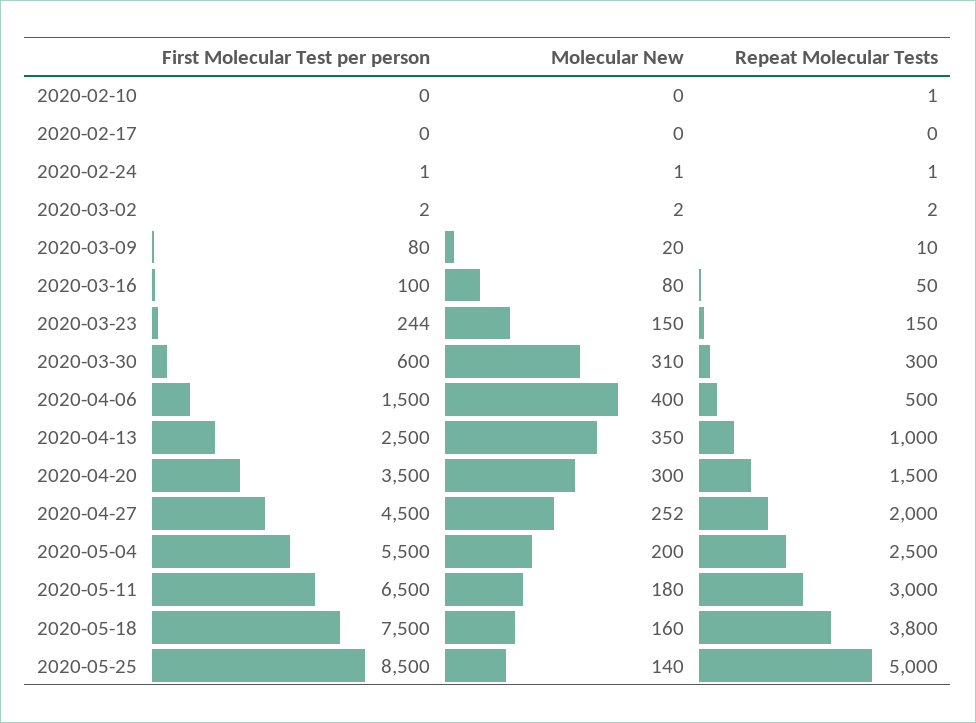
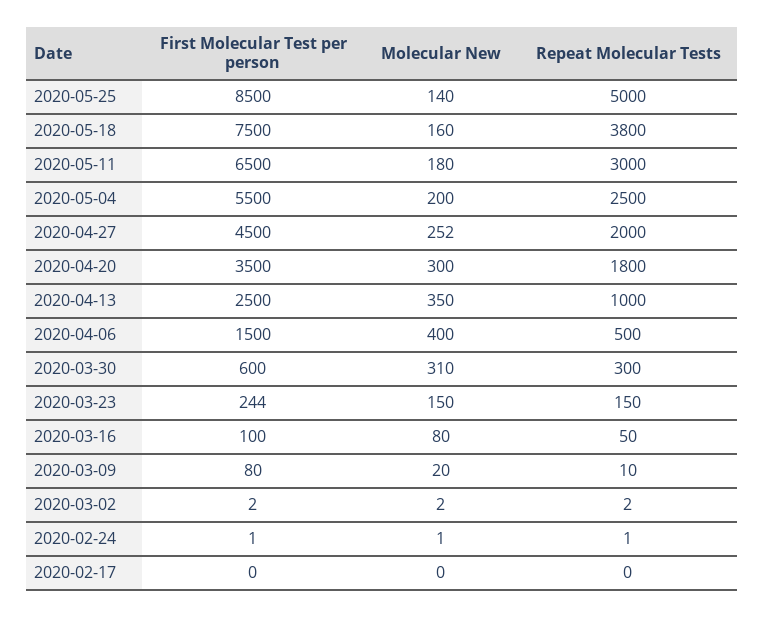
  {
    "First Molecular Test per person": {
-     "2020-02-10": 0,
      "2020-02-17": 0,
      "2020-02-24": 1,
      "2020-03-02": 2,
      "2020-03-09": 80,
      "2020-03-16": 100,
      "2020-03-23": 244,
      "2020-03-30": 600,
      "2020-04-06": 1500,
      "2020-04-13": 2500,
      "2020-04-20": 3500,
      "2020-04-27": 4500,
      "2020-05-04": 5500,
      "2020-05-11": 6500,
      "2020-05-18": 7500,
      "2020-05-25": 8500
    },
    "Molecular New": {
-     "2020-02-10": 0,
      "2020-02-17": 0,
      "2020-02-24": 1,
      "2020-03-02": 2,
      "2020-03-09": 20,
      "2020-03-16": 80,
      "2020-03-23": 150,
      "2020-03-30": 310,
      "2020-04-06": 400,
      "2020-04-13": 350,
      "2020-04-20": 300,
      "2020-04-27": 252,
      "2020-05-04": 200,
      "2020-05-11": 180,
      "2020-05-18": 160,
      "2020-05-25": 140
    },
    "Repeat Molecular Tests": {
-     "2020-02-10": 1,
      "2020-02-17": 0,
      "2020-02-24": 1,
      "2020-03-02": 2,
      "2020-03-09": 10,
      "2020-03-16": 50,
      "2020-03-23": 150,
      "2020-03-30": 300,
      "2020-04-06": 500,
      "2020-04-13": 1000,
-     "2020-04-20": 1500,
+     "2020-04-20": 1800,
      "2020-04-27": 2000,
      "2020-05-04": 2500,
      "2020-05-11": 3000,
      "2020-05-18": 3800,
      "2020-05-25": 5000
    }
  }

